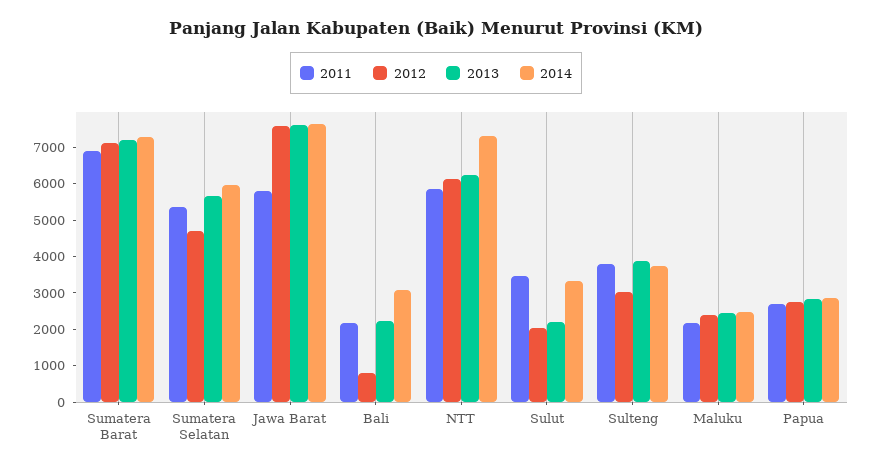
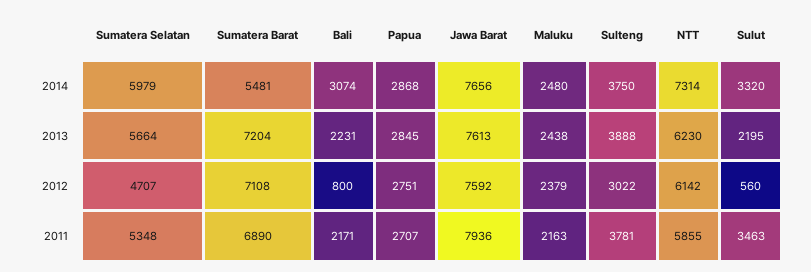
  {
    "2011": {
      "Sumatera Barat": 6890,
      "Sumatera Selatan": 5348,
-     "Jawa Barat": 5750,
+     "Jawa Barat": 7936,
      "Bali": 2171,
      "NTT": 5855,
      "Sulut": 3463,
      "Sulteng": 3781,
      "Maluku": 2163,
      "Papua": 2707
    },
    "2012": {
      "Sumatera Barat": 7108,
      "Sumatera Selatan": 4707,
      "Jawa Barat": 7592,
      "Bali": 800,
      "NTT": 6142,
-     "Sulut": 2000,
+     "Sulut": 560,
      "Sulteng": 3022,
      "Maluku": 2379,
      "Papua": 2751
    },
    "2013": {
      "Sumatera Barat": 7204,
      "Sumatera Selatan": 5664,
      "Jawa Barat": 7613,
      "Bali": 2231,
      "NTT": 6230,
      "Sulut": 2195,
      "Sulteng": 3888,
      "Maluku": 2438,
      "Papua": 2845
    },
    "2014": {
-     "Sumatera Barat": 7250,
+     "Sumatera Barat": 5481,
      "Sumatera Selatan": 5979,
      "Jawa Barat": 7656,
      "Bali": 3074,
      "NTT": 7314,
      "Sulut": 3320,
      "Sulteng": 3750,
      "Maluku": 2480,
      "Papua": 2868
    }
  }

